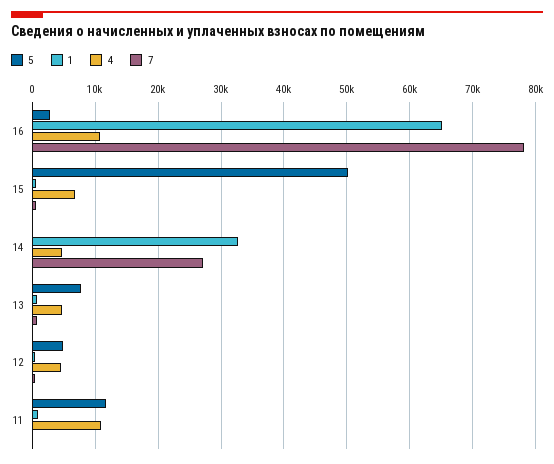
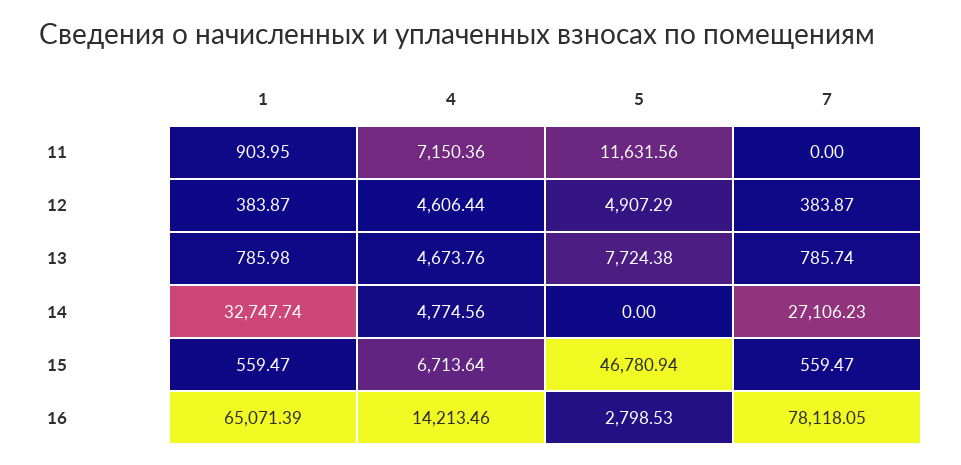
  {
    "5": {
      "16": 2798.53,
-     "15": 50000,
+     "15": 46780.94,
      "14": 0,
      "13": 7724.38,
      "12": 4907.29,
      "11": 11631.56
    },
    "1": {
      "16": 65071.39,
      "15": 559.47,
      "14": 32747.74,
      "13": 785.98,
      "12": 383.87,
      "11": 903.95
    },
    "4": {
-     "16": 11000,
+     "16": 14213.46,
      "15": 6713.64,
      "14": 4774.56,
      "13": 4673.76,
      "12": 4606.44,
-     "11": 11000
+     "11": 7150.36
    },
    "7": {
      "16": 78118.05,
      "15": 559.47,
      "14": 27106.23,
      "13": 785.74,
      "12": 383.87,
      "11": 0
    }
  }

